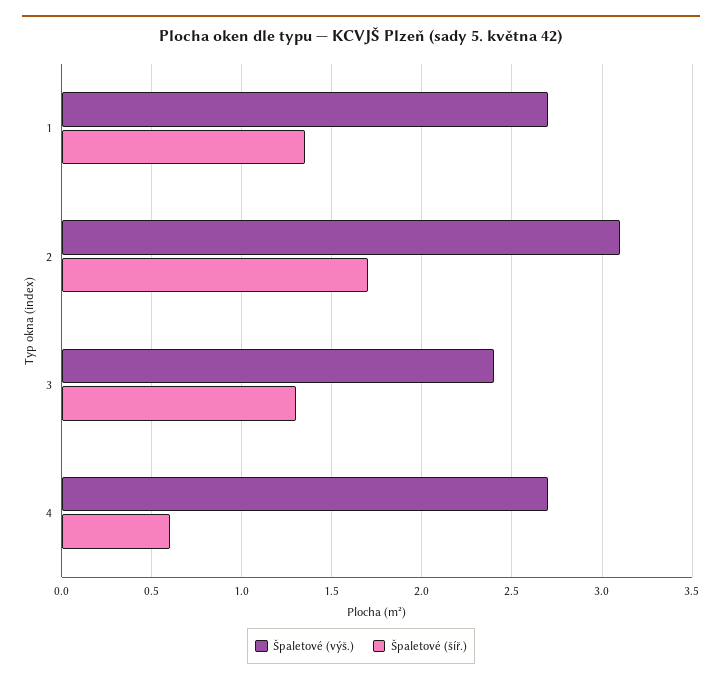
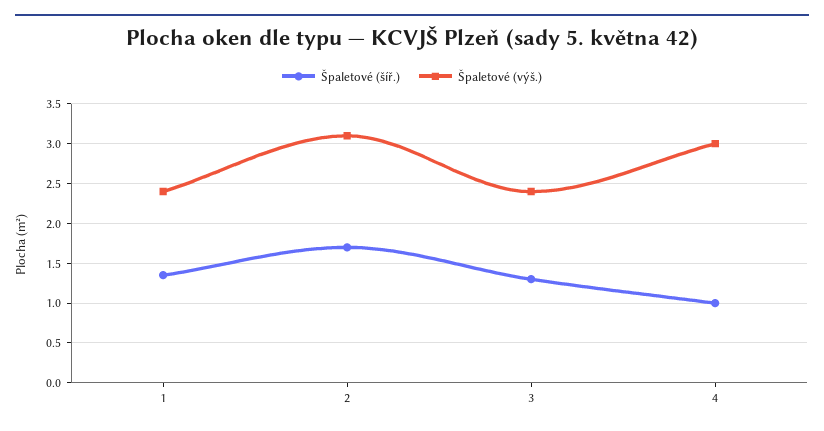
  {
    "Špaletové (výš.)": {
-     "1": 2.7,
+     "1": 2.4,
      "2": 3.1,
      "3": 2.4,
-     "4": 2.7
+     "4": 3
    },
    "Špaletové (šíř.)": {
      "1": 1.35,
      "2": 1.7,
      "3": 1.3,
-     "4": 0.6
+     "4": 1
    }
  }

